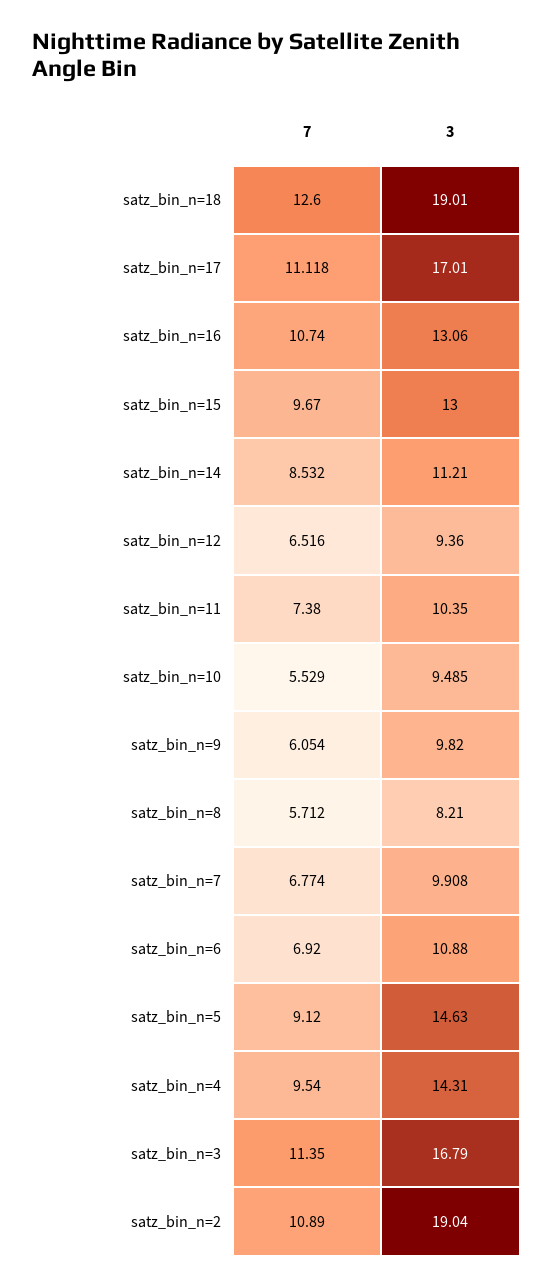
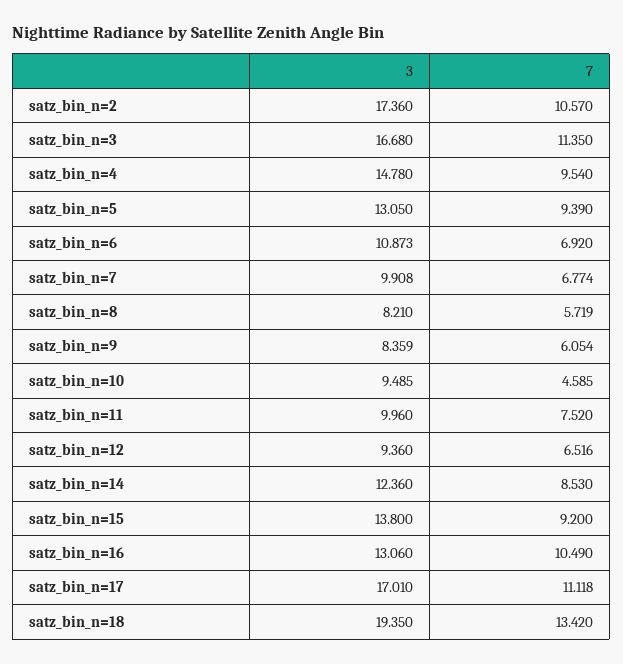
  {
    "7": {
-     "satz_bin_n=18": 12.6,
+     "satz_bin_n=18": 13.42,
      "satz_bin_n=17": 11.118,
-     "satz_bin_n=16": 10.74,
+     "satz_bin_n=16": 10.49,
-     "satz_bin_n=15": 9.67,
+     "satz_bin_n=15": 9.2,
-     "satz_bin_n=14": 8.532,
+     "satz_bin_n=14": 8.53,
      "satz_bin_n=12": 6.516,
-     "satz_bin_n=11": 7.38,
+     "satz_bin_n=11": 7.52,
-     "satz_bin_n=10": 5.529,
+     "satz_bin_n=10": 4.585,
      "satz_bin_n=9": 6.054,
-     "satz_bin_n=8": 5.712,
+     "satz_bin_n=8": 5.719,
      "satz_bin_n=7": 6.774,
      "satz_bin_n=6": 6.92,
-     "satz_bin_n=5": 9.12,
+     "satz_bin_n=5": 9.39,
      "satz_bin_n=4": 9.54,
      "satz_bin_n=3": 11.35,
-     "satz_bin_n=2": 10.89
+     "satz_bin_n=2": 10.57
    },
    "3": {
-     "satz_bin_n=18": 19.01,
+     "satz_bin_n=18": 19.35,
      "satz_bin_n=17": 17.01,
      "satz_bin_n=16": 13.06,
-     "satz_bin_n=15": 13,
+     "satz_bin_n=15": 13.8,
-     "satz_bin_n=14": 11.21,
+     "satz_bin_n=14": 12.36,
      "satz_bin_n=12": 9.36,
-     "satz_bin_n=11": 10.35,
+     "satz_bin_n=11": 9.96,
      "satz_bin_n=10": 9.485,
-     "satz_bin_n=9": 9.82,
+     "satz_bin_n=9": 8.359,
      "satz_bin_n=8": 8.21,
      "satz_bin_n=7": 9.908,
-     "satz_bin_n=6": 10.88,
+     "satz_bin_n=6": 10.873,
-     "satz_bin_n=5": 14.63,
+     "satz_bin_n=5": 13.05,
-     "satz_bin_n=4": 14.31,
+     "satz_bin_n=4": 14.78,
-     "satz_bin_n=3": 16.79,
+     "satz_bin_n=3": 16.68,
-     "satz_bin_n=2": 19.04
+     "satz_bin_n=2": 17.36
    }
  }

